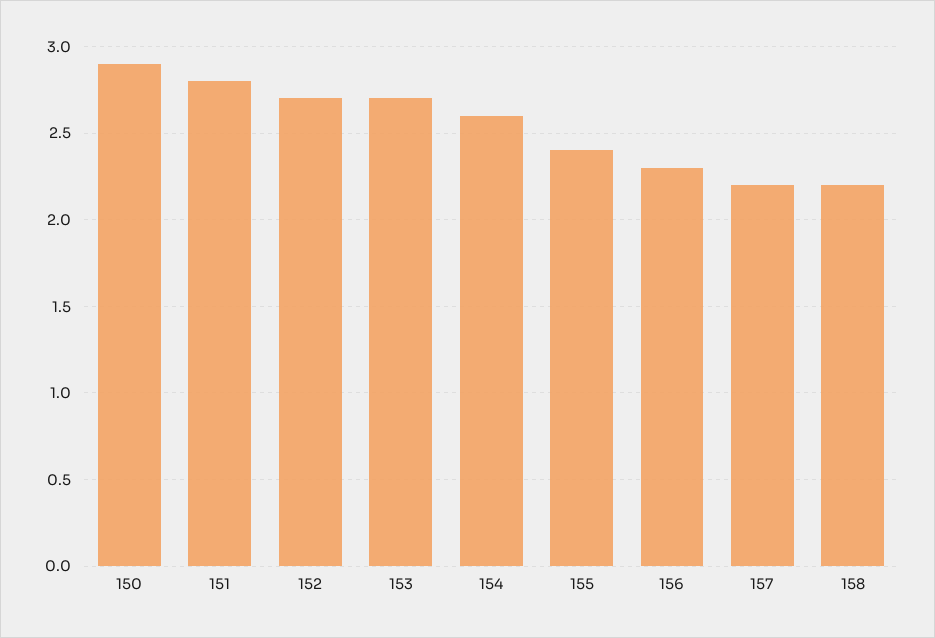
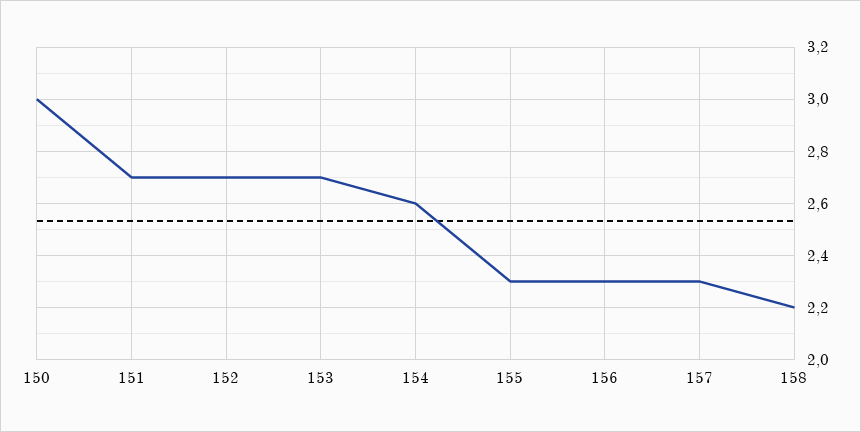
  {
-   "150": 2.9,
+   "150": 3,
-   "151": 2.8,
+   "151": 2.7,
    "152": 2.7,
    "153": 2.7,
    "154": 2.6,
-   "155": 2.4,
+   "155": 2.3,
    "156": 2.3,
-   "157": 2.2,
+   "157": 2.3,
    "158": 2.2
  }

